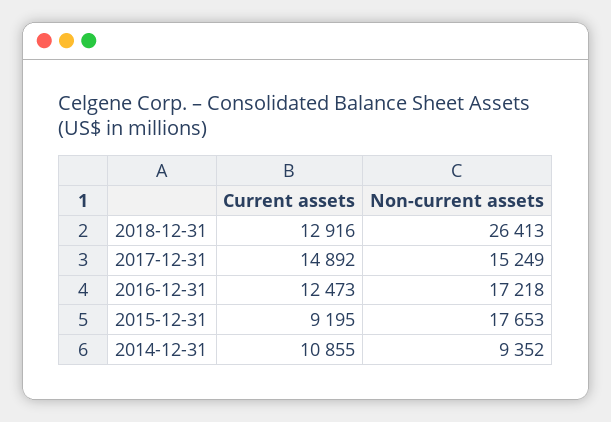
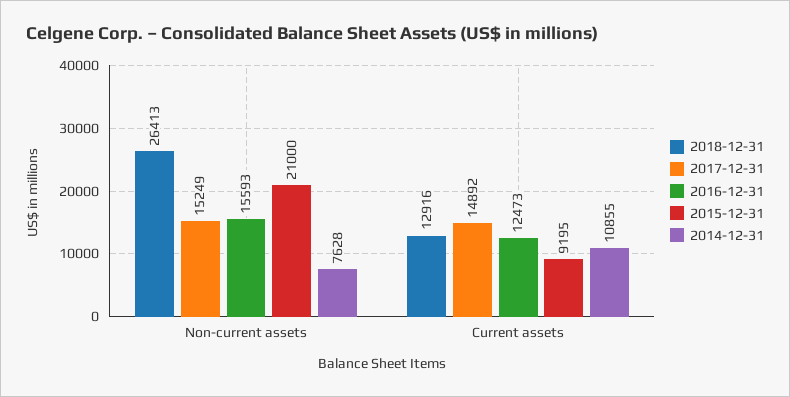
  {
    "2018-12-31": {
      "Current assets": 12916,
      "Non-current assets": 26413
    },
    "2017-12-31": {
      "Current assets": 14892,
      "Non-current assets": 15249
    },
    "2016-12-31": {
      "Current assets": 12473,
-     "Non-current assets": 17218
+     "Non-current assets": 15593
    },
    "2015-12-31": {
      "Current assets": 9195,
-     "Non-current assets": 17653
+     "Non-current assets": 21000
    },
    "2014-12-31": {
      "Current assets": 10855,
-     "Non-current assets": 9352
+     "Non-current assets": 7628
    }
  }

